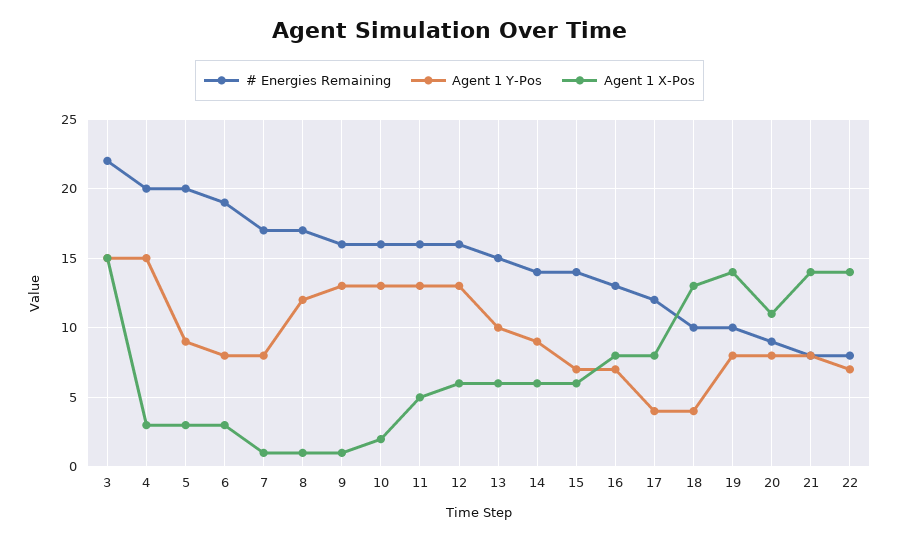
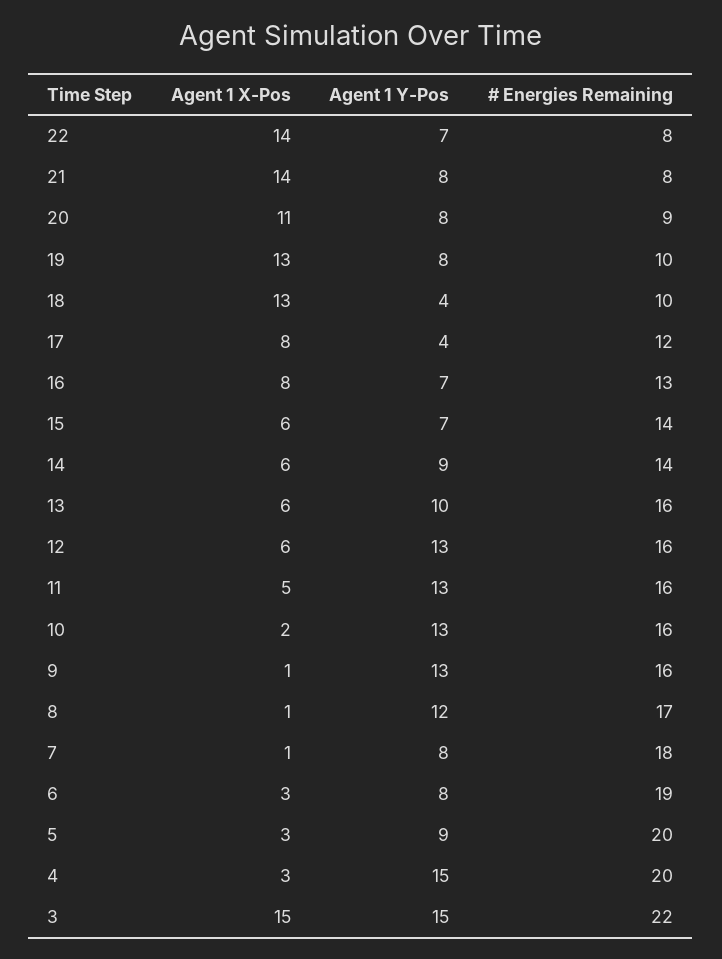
  {
    "# Energies Remaining": {
      "3": 22,
      "4": 20,
      "5": 20,
      "6": 19,
-     "7": 17,
+     "7": 18,
      "8": 17,
      "9": 16,
      "10": 16,
      "11": 16,
      "12": 16,
-     "13": 15,
+     "13": 16,
      "14": 14,
      "15": 14,
      "16": 13,
      "17": 12,
      "18": 10,
      "19": 10,
      "20": 9,
      "21": 8,
      "22": 8
    },
    "Agent 1 Y-Pos": {
      "3": 15,
      "4": 15,
      "5": 9,
      "6": 8,
      "7": 8,
      "8": 12,
      "9": 13,
      "10": 13,
      "11": 13,
      "12": 13,
      "13": 10,
      "14": 9,
      "15": 7,
      "16": 7,
      "17": 4,
      "18": 4,
      "19": 8,
      "20": 8,
      "21": 8,
      "22": 7
    },
    "Agent 1 X-Pos": {
      "3": 15,
      "4": 3,
      "5": 3,
      "6": 3,
      "7": 1,
      "8": 1,
      "9": 1,
      "10": 2,
      "11": 5,
      "12": 6,
      "13": 6,
      "14": 6,
      "15": 6,
      "16": 8,
      "17": 8,
      "18": 13,
-     "19": 14,
+     "19": 13,
      "20": 11,
      "21": 14,
      "22": 14
    }
  }

